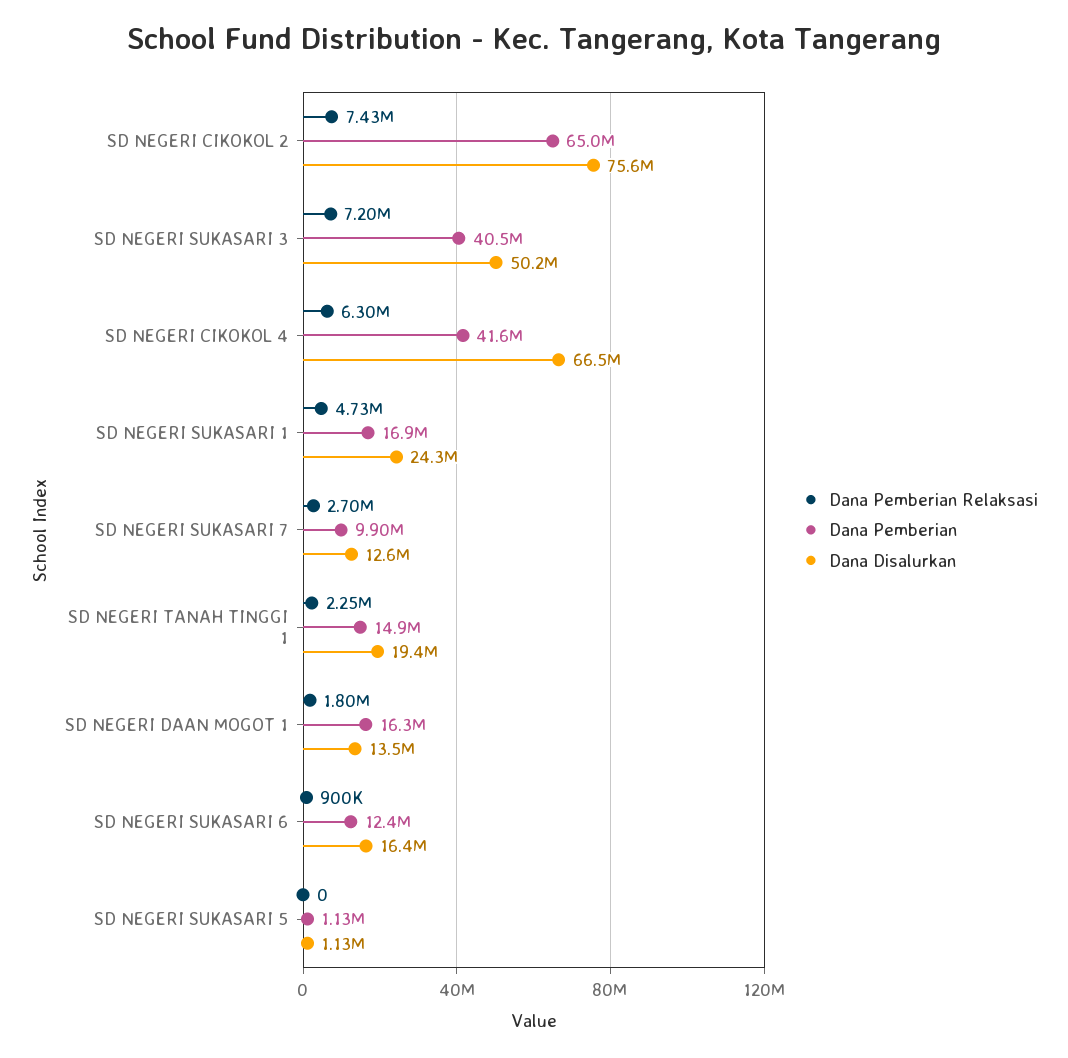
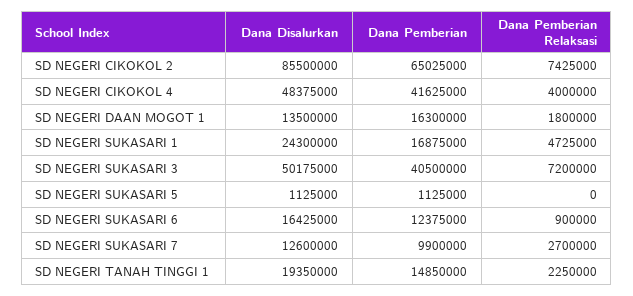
  {
    "Dana Pemberian Relaksasi": {
      "SD NEGERI CIKOKOL 2": 7425000,
      "SD NEGERI SUKASARI 3": 7200000,
-     "SD NEGERI CIKOKOL 4": 6300000,
+     "SD NEGERI CIKOKOL 4": 4000000,
      "SD NEGERI SUKASARI 1": 4725000,
      "SD NEGERI SUKASARI 7": 2700000,
      "SD NEGERI TANAH TINGGI 1": 2250000,
      "SD NEGERI DAAN MOGOT 1": 1800000,
      "SD NEGERI SUKASARI 6": 900000,
      "SD NEGERI SUKASARI 5": 0
    },
    "Dana Pemberian": {
      "SD NEGERI CIKOKOL 2": 65025000,
      "SD NEGERI SUKASARI 3": 40500000,
      "SD NEGERI CIKOKOL 4": 41625000,
      "SD NEGERI SUKASARI 1": 16875000,
      "SD NEGERI SUKASARI 7": 9900000,
      "SD NEGERI TANAH TINGGI 1": 14850000,
      "SD NEGERI DAAN MOGOT 1": 16300000,
      "SD NEGERI SUKASARI 6": 12375000,
      "SD NEGERI SUKASARI 5": 1125000
    },
    "Dana Disalurkan": {
-     "SD NEGERI CIKOKOL 2": 75600000,
+     "SD NEGERI CIKOKOL 2": 85500000,
      "SD NEGERI SUKASARI 3": 50175000,
-     "SD NEGERI CIKOKOL 4": 66500000,
+     "SD NEGERI CIKOKOL 4": 48375000,
      "SD NEGERI SUKASARI 1": 24300000,
      "SD NEGERI SUKASARI 7": 12600000,
      "SD NEGERI TANAH TINGGI 1": 19350000,
      "SD NEGERI DAAN MOGOT 1": 13500000,
      "SD NEGERI SUKASARI 6": 16425000,
      "SD NEGERI SUKASARI 5": 1125000
    }
  }

